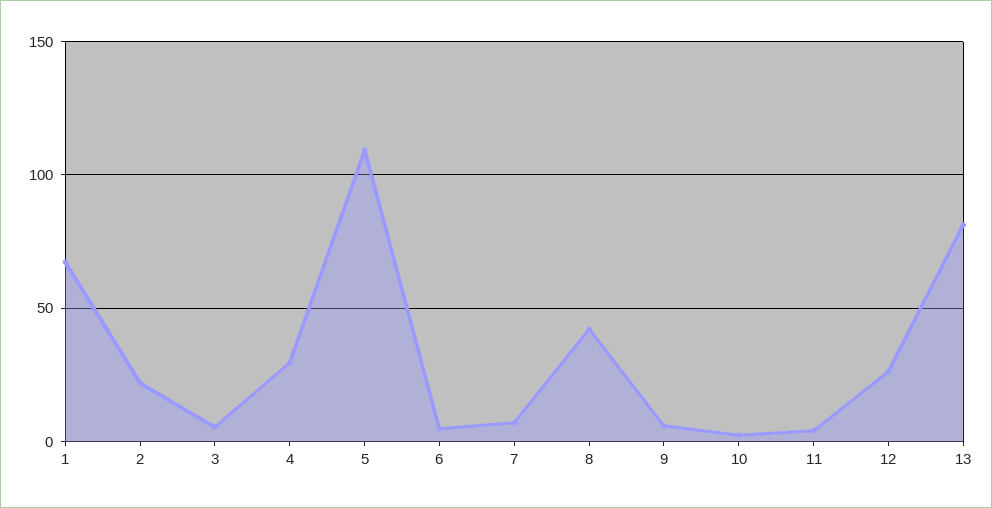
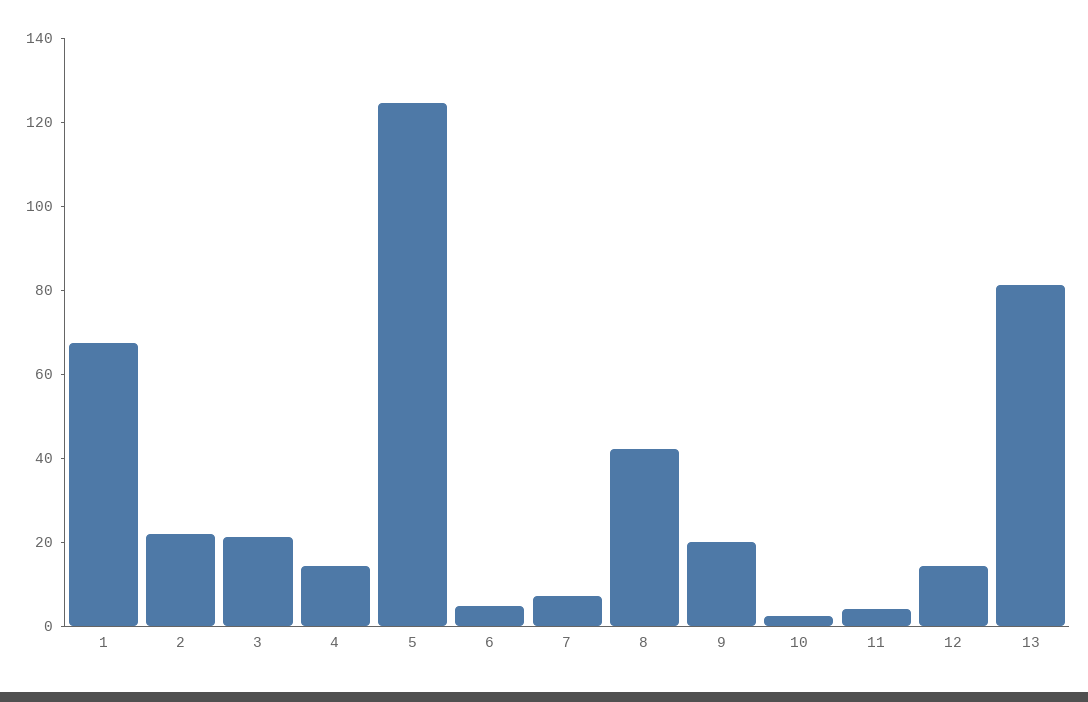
  {
    "1": 65,
    "2": 20,
-   "3": 5,
+   "3": 20,
-   "4": 30,
+   "4": 15,
-   "5": 110,
+   "5": 125,
    "6": 5,
    "7": 5,
    "8": 40,
-   "9": 5,
+   "9": 20,
    "10": 5,
    "11": 5,
-   "12": 25,
+   "12": 15,
    "13": 80
  }

